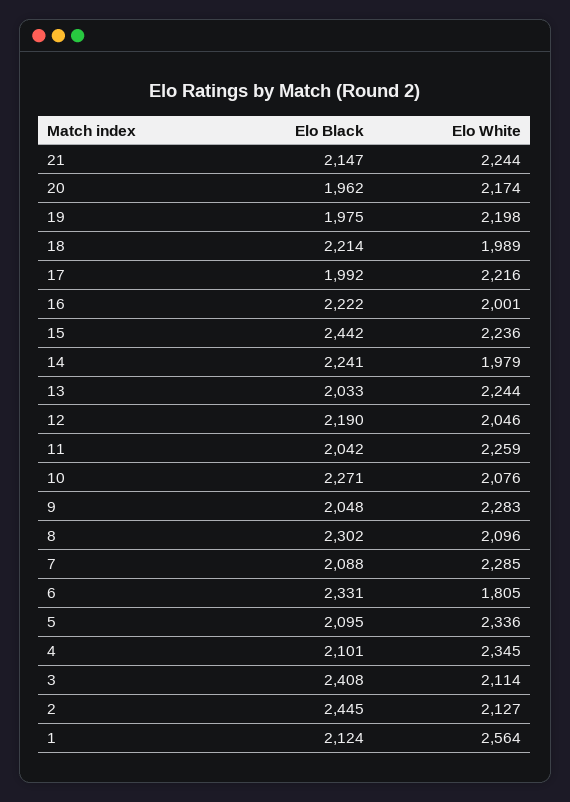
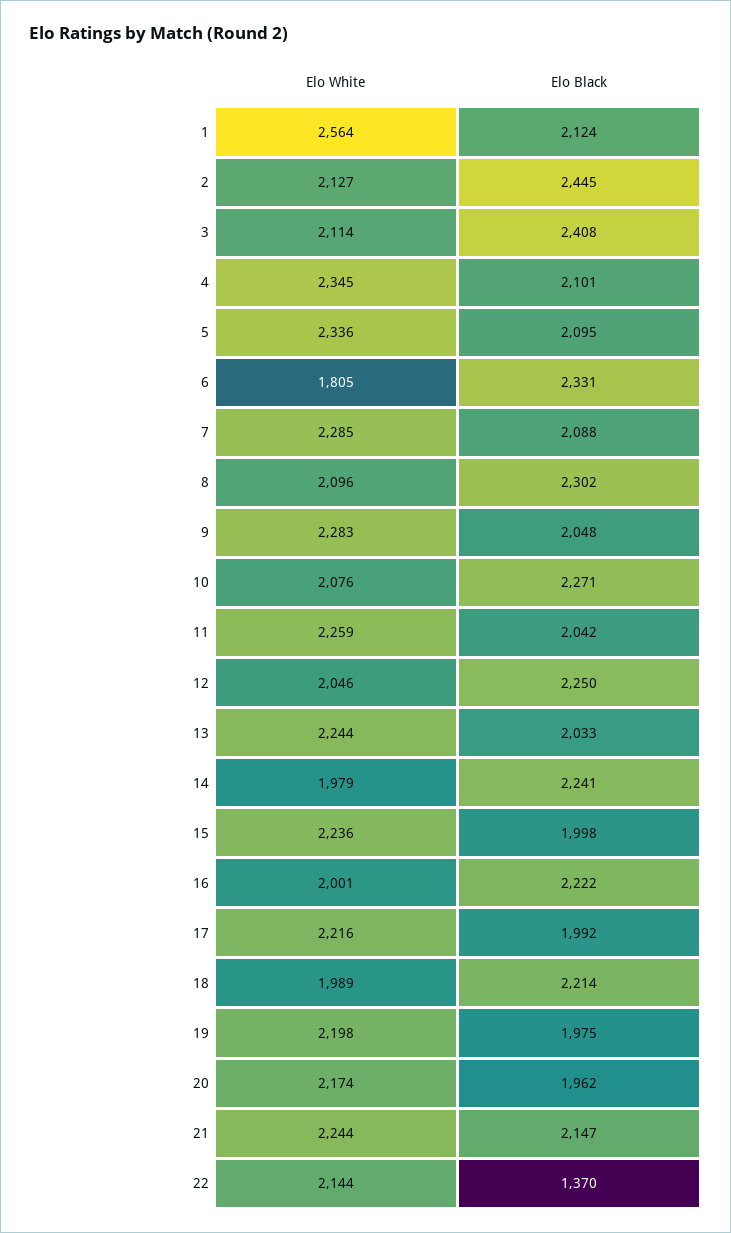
  {
    "Elo Black": {
      "21": 2147,
      "20": 1962,
      "19": 1975,
      "18": 2214,
      "17": 1992,
      "16": 2222,
-     "15": 2442,
+     "15": 1998,
      "14": 2241,
      "13": 2033,
-     "12": 2190,
+     "12": 2250,
      "11": 2042,
      "10": 2271,
      "9": 2048,
      "8": 2302,
      "7": 2088,
      "6": 2331,
      "5": 2095,
      "4": 2101,
      "3": 2408,
      "2": 2445,
-     "1": 2124
+     "1": 2124,
+     "22": 1370
    },
    "Elo White": {
      "21": 2244,
      "20": 2174,
      "19": 2198,
      "18": 1989,
      "17": 2216,
      "16": 2001,
      "15": 2236,
      "14": 1979,
      "13": 2244,
      "12": 2046,
      "11": 2259,
      "10": 2076,
      "9": 2283,
      "8": 2096,
      "7": 2285,
      "6": 1805,
      "5": 2336,
      "4": 2345,
      "3": 2114,
      "2": 2127,
-     "1": 2564
+     "1": 2564,
+     "22": 2144
    }
  }

